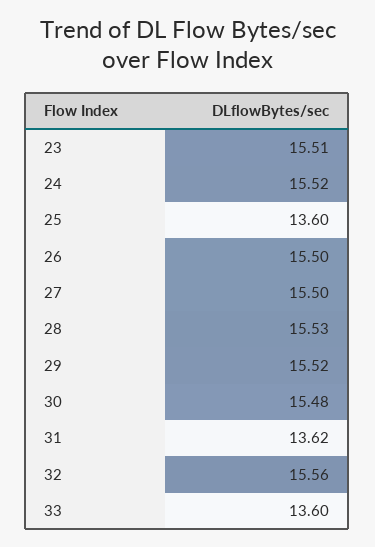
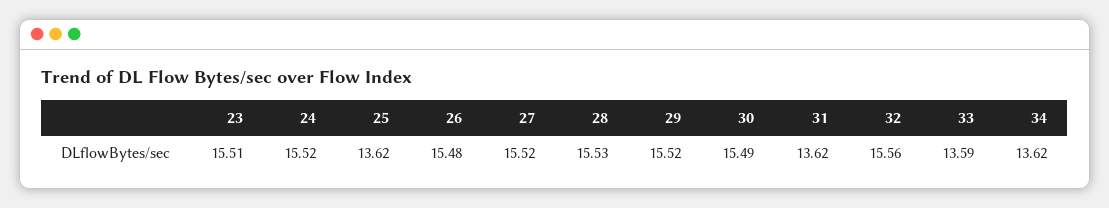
  {
    "23": 15.51,
    "24": 15.52,
-   "25": 13.6,
+   "25": 13.62,
-   "26": 15.5,
+   "26": 15.48,
-   "27": 15.5,
+   "27": 15.52,
    "28": 15.53,
    "29": 15.52,
-   "30": 15.48,
+   "30": 15.49,
    "31": 13.62,
    "32": 15.56,
-   "33": 13.6
+   "33": 13.59,
+   "34": 13.62
  }

